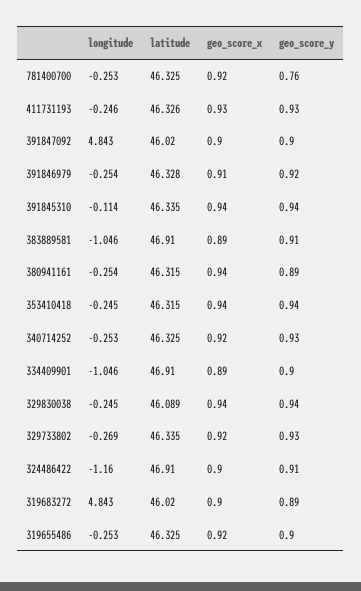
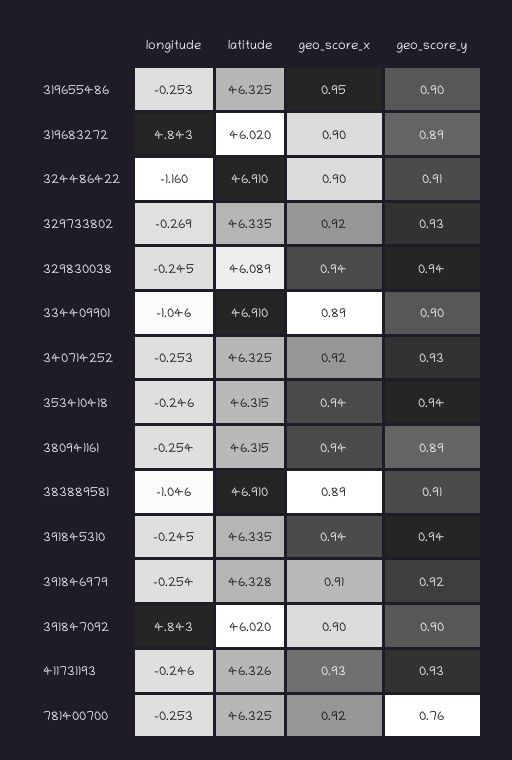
  {
    "longitude": {
      "781400700": -0.253,
      "411731193": -0.246,
      "391847092": 4.843,
      "391846979": -0.254,
-     "391845310": -0.114,
+     "391845310": -0.245,
      "383889581": -1.046,
      "380941161": -0.254,
-     "353410418": -0.245,
+     "353410418": -0.246,
      "340714252": -0.253,
      "334409901": -1.046,
      "329830038": -0.245,
      "329733802": -0.269,
      "324486422": -1.16,
      "319683272": 4.843,
      "319655486": -0.253
    },
    "latitude": {
      "781400700": 46.325,
      "411731193": 46.326,
      "391847092": 46.02,
      "391846979": 46.328,
      "391845310": 46.335,
      "383889581": 46.91,
      "380941161": 46.315,
      "353410418": 46.315,
      "340714252": 46.325,
      "334409901": 46.91,
      "329830038": 46.089,
      "329733802": 46.335,
      "324486422": 46.91,
      "319683272": 46.02,
      "319655486": 46.325
    },
    "geo_score_x": {
      "781400700": 0.92,
      "411731193": 0.93,
      "391847092": 0.9,
      "391846979": 0.91,
      "391845310": 0.94,
      "383889581": 0.89,
      "380941161": 0.94,
      "353410418": 0.94,
      "340714252": 0.92,
      "334409901": 0.89,
      "329830038": 0.94,
      "329733802": 0.92,
      "324486422": 0.9,
      "319683272": 0.9,
-     "319655486": 0.92
+     "319655486": 0.95
    },
    "geo_score_y": {
      "781400700": 0.76,
      "411731193": 0.93,
      "391847092": 0.9,
      "391846979": 0.92,
      "391845310": 0.94,
      "383889581": 0.91,
      "380941161": 0.89,
      "353410418": 0.94,
      "340714252": 0.93,
      "334409901": 0.9,
      "329830038": 0.94,
      "329733802": 0.93,
      "324486422": 0.91,
      "319683272": 0.89,
      "319655486": 0.9
    }
  }

